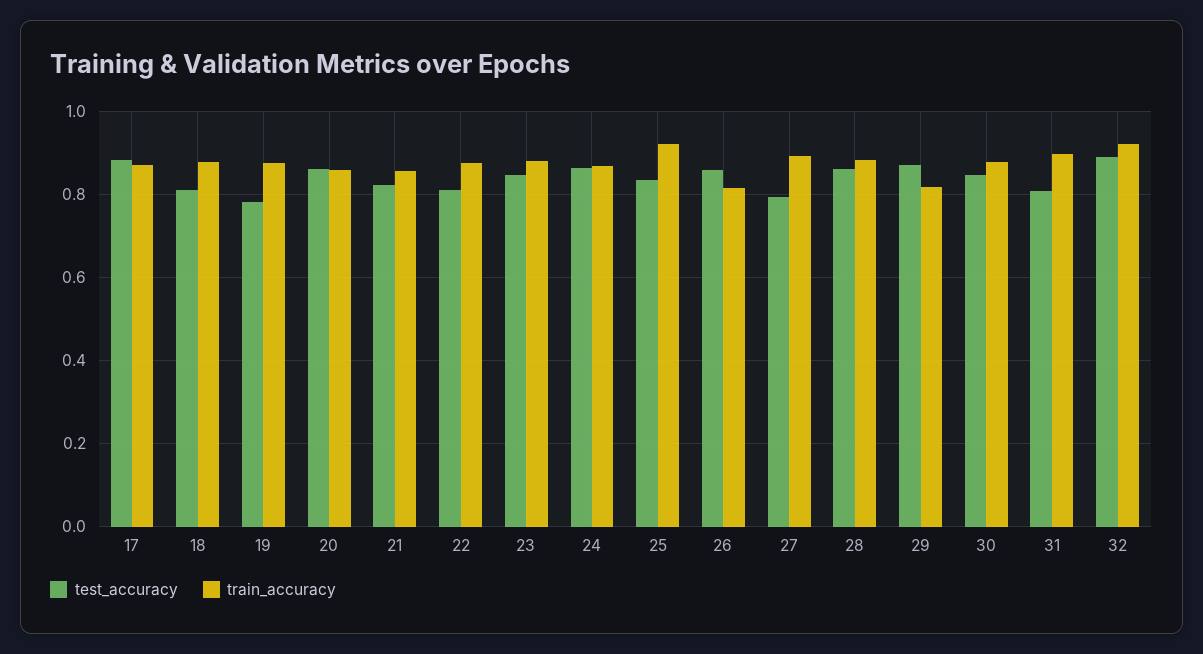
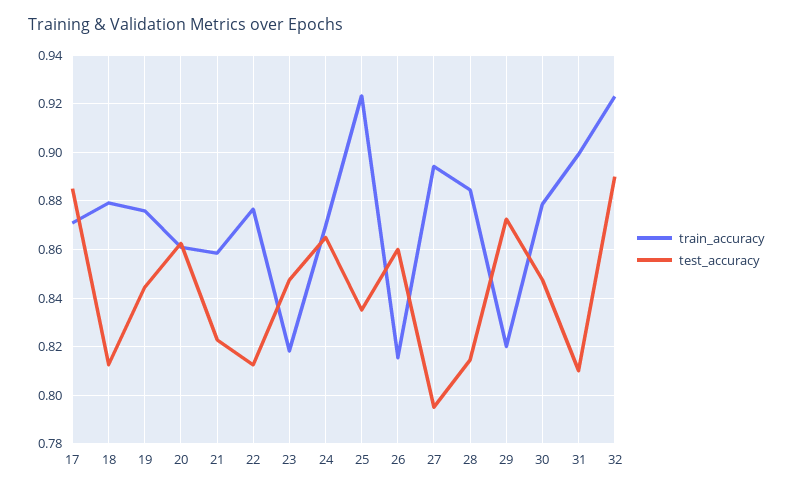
  {
    "test_accuracy": {
      "17": 0.885,
      "18": 0.8125,
-     "19": 0.78,
+     "19": 0.845,
      "20": 0.8625,
      "21": 0.8225,
      "22": 0.8125,
      "23": 0.8475,
      "24": 0.865,
      "25": 0.835,
      "26": 0.86,
      "27": 0.795,
-     "28": 0.86,
+     "28": 0.815,
      "29": 0.8725,
      "30": 0.8475,
      "31": 0.81,
      "32": 0.89
    },
    "train_accuracy": {
      "17": 0.87,
      "18": 0.88,
      "19": 0.875,
      "20": 0.86,
      "21": 0.8575,
      "22": 0.8775,
-     "23": 0.88,
+     "23": 0.8175,
      "24": 0.87,
      "25": 0.9225,
      "26": 0.815,
      "27": 0.895,
      "28": 0.885,
      "29": 0.82,
      "30": 0.8775,
      "31": 0.9,
      "32": 0.9225
    }
  }

